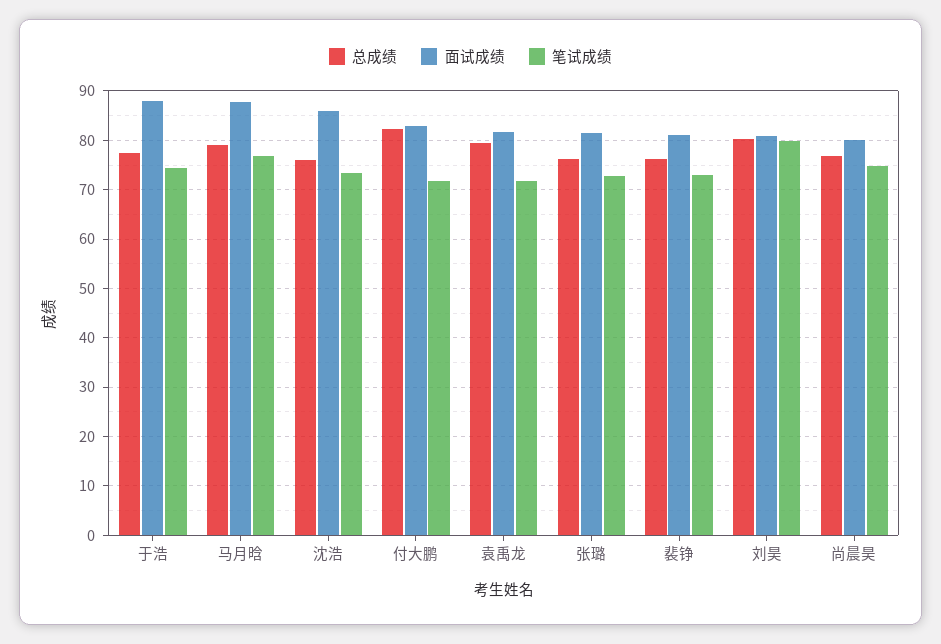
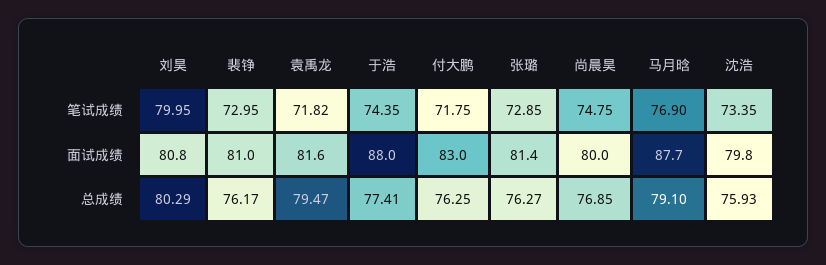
  {
    "总成绩": {
      "于浩": 77.41,
      "马月晗": 79.1,
      "沈浩": 75.93,
-     "付大鹏": 82,
+     "付大鹏": 76.25,
      "袁禹龙": 79.47,
      "张璐": 76.27,
      "裴铮": 76.17,
      "刘昊": 80.29,
      "尚晨昊": 76.85
    },
    "面试成绩": {
      "于浩": 88,
      "马月晗": 87.7,
-     "沈浩": 86,
+     "沈浩": 79.8,
      "付大鹏": 83,
      "袁禹龙": 81.6,
      "张璐": 81.4,
      "裴铮": 81,
      "刘昊": 80.8,
      "尚晨昊": 80
    },
    "笔试成绩": {
      "于浩": 74.35,
      "马月晗": 76.9,
      "沈浩": 73.35,
      "付大鹏": 71.75,
      "袁禹龙": 71.82,
      "张璐": 72.85,
      "裴铮": 72.95,
      "刘昊": 79.95,
      "尚晨昊": 74.75
    }
  }

